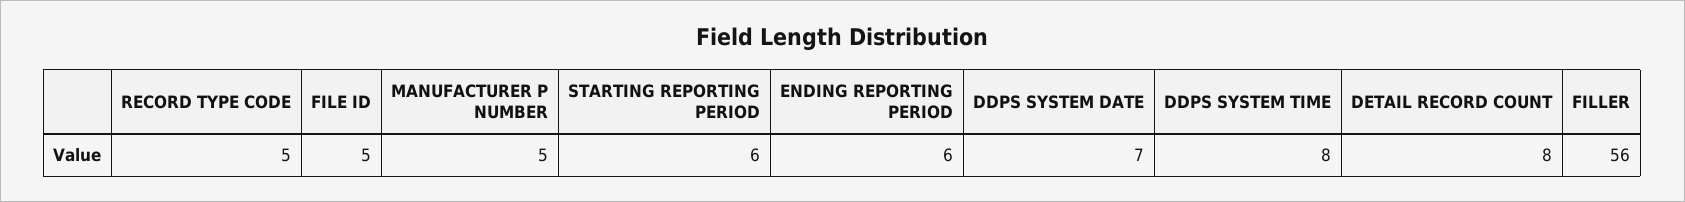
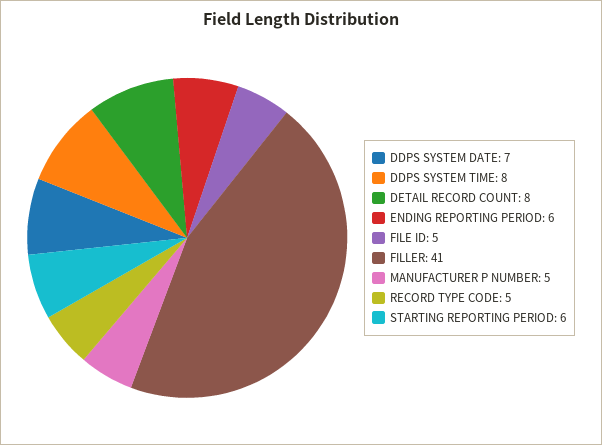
  {
    "RECORD TYPE CODE": 5,
    "FILE ID": 5,
    "MANUFACTURER P NUMBER": 5,
    "STARTING REPORTING PERIOD": 6,
    "ENDING REPORTING PERIOD": 6,
    "DDPS SYSTEM DATE": 7,
    "DDPS SYSTEM TIME": 8,
    "DETAIL RECORD COUNT": 8,
-   "FILLER": 56
+   "FILLER": 41
  }

